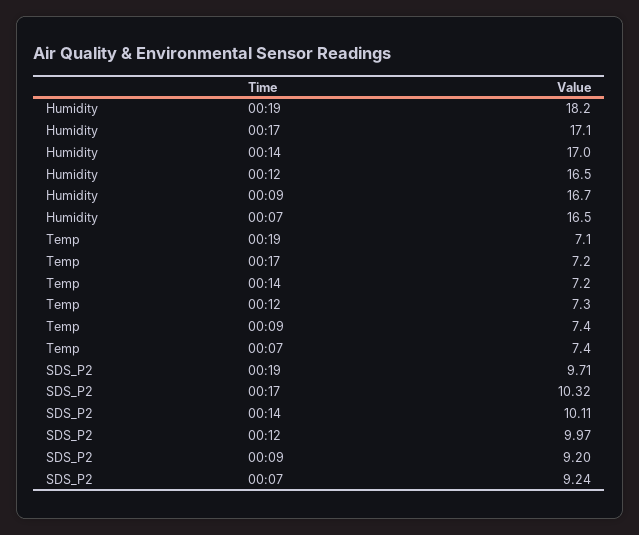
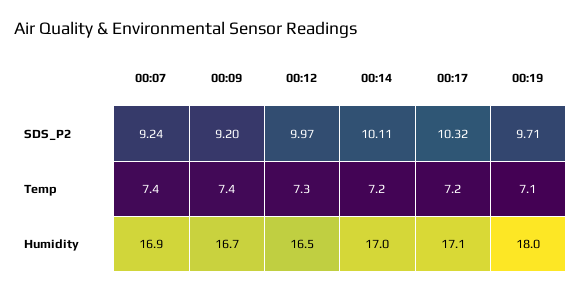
  {
    "Humidity": {
-     "00:19": 18.2,
+     "00:19": 18,
      "00:17": 17.1,
      "00:14": 17,
      "00:12": 16.5,
      "00:09": 16.7,
-     "00:07": 16.5
+     "00:07": 16.9
    },
    "Temp": {
      "00:19": 7.1,
      "00:17": 7.2,
      "00:14": 7.2,
      "00:12": 7.3,
      "00:09": 7.4,
      "00:07": 7.4
    },
    "SDS_P2": {
      "00:19": 9.71,
      "00:17": 10.32,
      "00:14": 10.11,
      "00:12": 9.97,
      "00:09": 9.2,
      "00:07": 9.24
    }
  }

